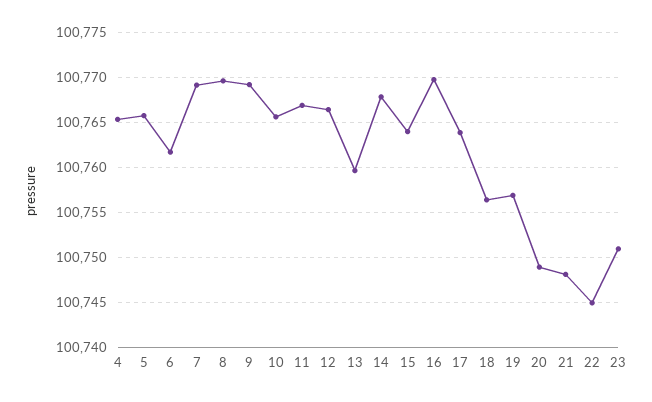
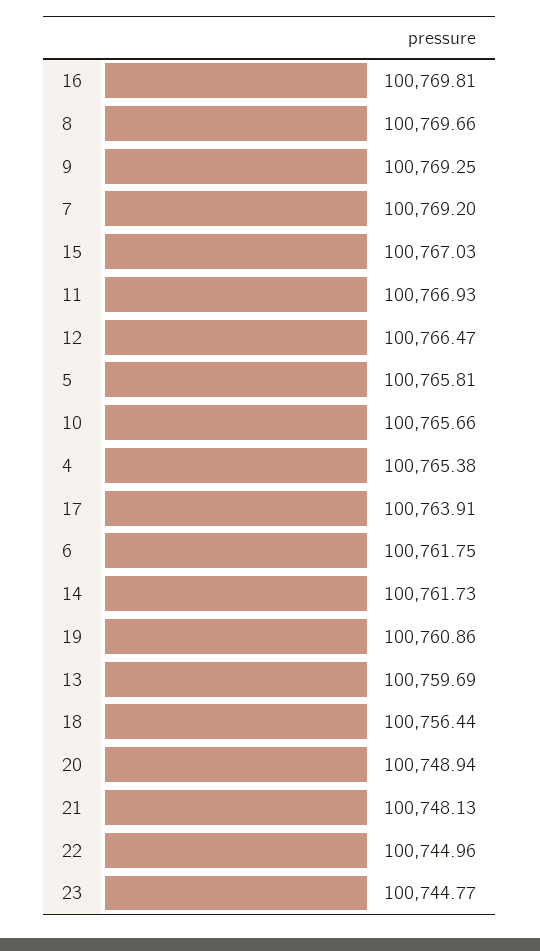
  {
    "4": 100765.38,
    "5": 100765.81,
    "6": 100761.75,
    "7": 100769.2,
    "8": 100769.66,
    "9": 100769.25,
    "10": 100765.66,
    "11": 100766.93,
    "12": 100766.47,
    "13": 100759.69,
-   "14": 100768,
+   "14": 100761.73,
-   "15": 100764,
+   "15": 100767.03,
    "16": 100769.81,
    "17": 100763.91,
    "18": 100756.44,
-   "19": 100757,
+   "19": 100760.86,
    "20": 100748.94,
    "21": 100748.13,
    "22": 100744.96,
-   "23": 100751
+   "23": 100744.77
  }

